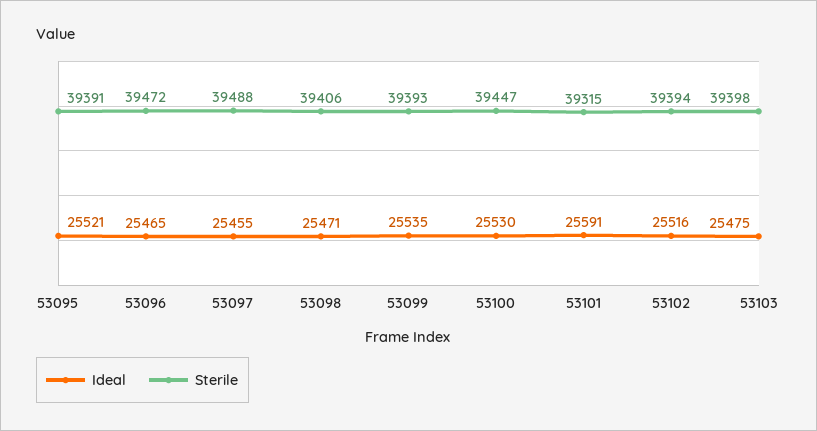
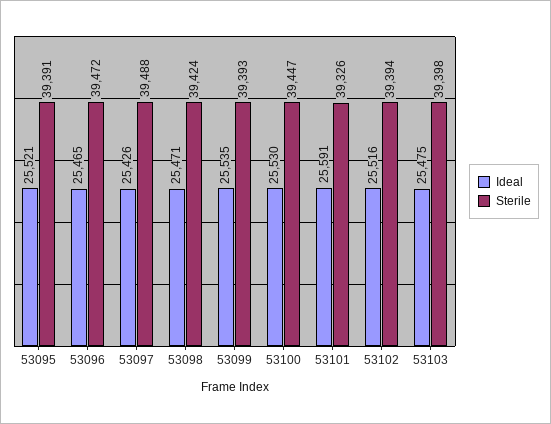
  {
    "Ideal": {
      "53095": 25521,
      "53096": 25465,
-     "53097": 25455,
+     "53097": 25426,
      "53098": 25471,
      "53099": 25535,
      "53100": 25530,
      "53101": 25591,
      "53102": 25516,
      "53103": 25475
    },
    "Sterile": {
      "53095": 39391,
      "53096": 39472,
      "53097": 39488,
-     "53098": 39406,
+     "53098": 39424,
      "53099": 39393,
      "53100": 39447,
-     "53101": 39315,
+     "53101": 39326,
      "53102": 39394,
      "53103": 39398
    }
  }

